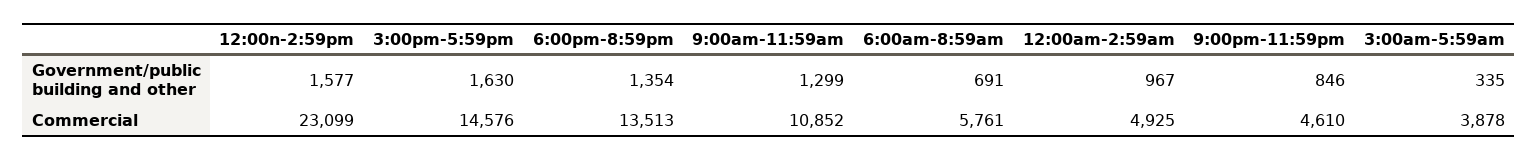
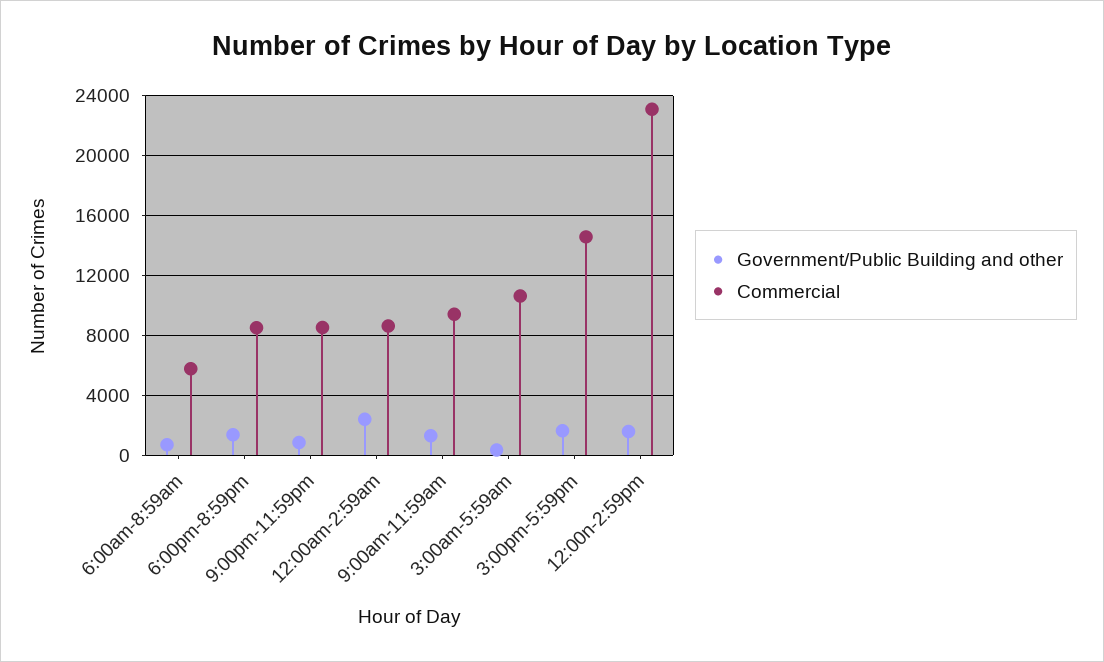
  {
    "Government/public building and other": {
      "12:00n-2:59pm": 1577,
      "3:00pm-5:59pm": 1630,
      "6:00pm-8:59pm": 1354,
      "9:00am-11:59am": 1299,
      "6:00am-8:59am": 691,
-     "12:00am-2:59am": 967,
+     "12:00am-2:59am": 2500,
      "9:00pm-11:59pm": 846,
      "3:00am-5:59am": 335
    },
    "Commercial": {
      "12:00n-2:59pm": 23099,
      "3:00pm-5:59pm": 14576,
-     "6:00pm-8:59pm": 13513,
+     "6:00pm-8:59pm": 8500,
-     "9:00am-11:59am": 10852,
+     "9:00am-11:59am": 9500,
      "6:00am-8:59am": 5761,
-     "12:00am-2:59am": 4925,
+     "12:00am-2:59am": 8500,
-     "9:00pm-11:59pm": 4610,
+     "9:00pm-11:59pm": 8500,
-     "3:00am-5:59am": 3878
+     "3:00am-5:59am": 10500
    }
  }

